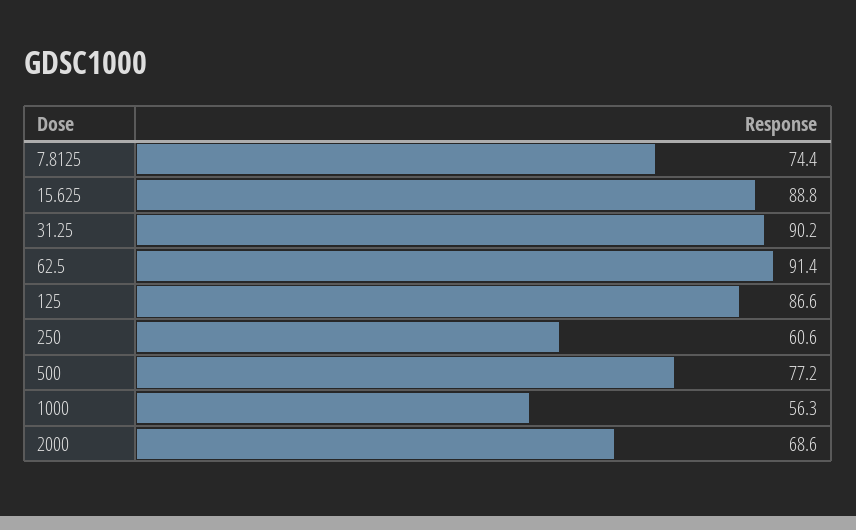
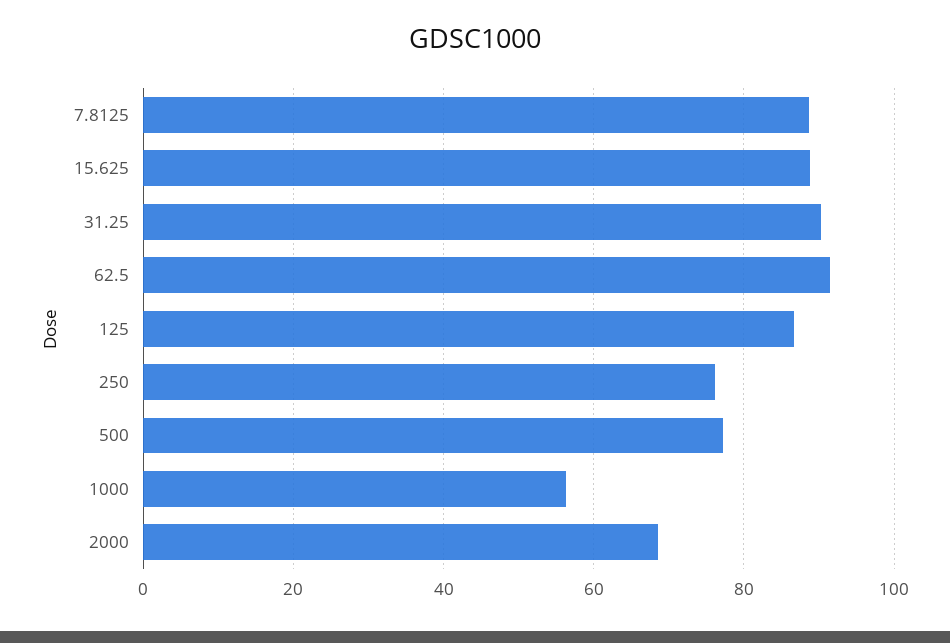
  {
-   "7.8125": 74.4,
+   "7.8125": 88,
    "15.625": 88.8,
    "31.25": 90.2,
    "62.5": 91.4,
    "125": 86.6,
-   "250": 60.6,
+   "250": 76,
    "500": 77.2,
    "1000": 56.3,
    "2000": 68.6
  }

